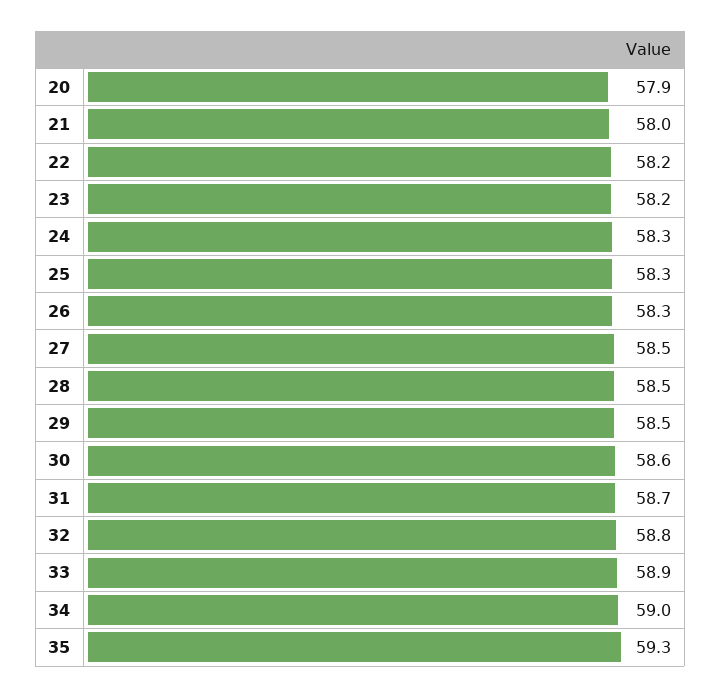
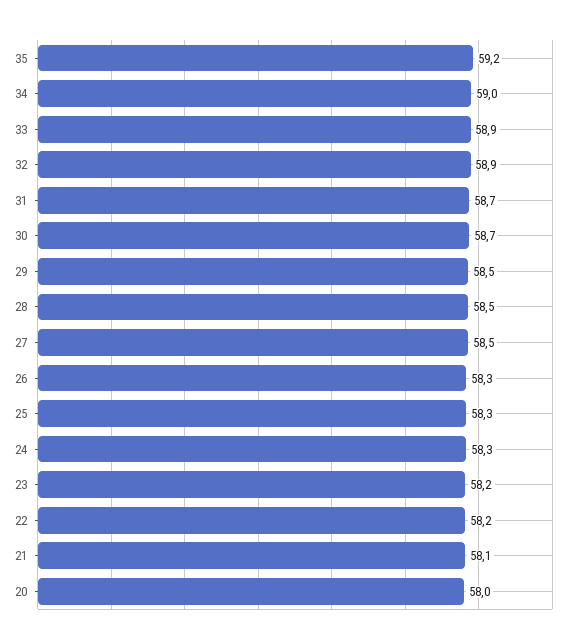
  {
-   "20": 57.9,
+   "20": 58,
-   "21": 58,
+   "21": 58.1,
    "22": 58.2,
    "23": 58.2,
    "24": 58.3,
    "25": 58.3,
    "26": 58.3,
    "27": 58.5,
    "28": 58.5,
    "29": 58.5,
-   "30": 58.6,
+   "30": 58.7,
    "31": 58.7,
-   "32": 58.8,
+   "32": 58.9,
    "33": 58.9,
    "34": 59,
-   "35": 59.3
+   "35": 59.2
  }

